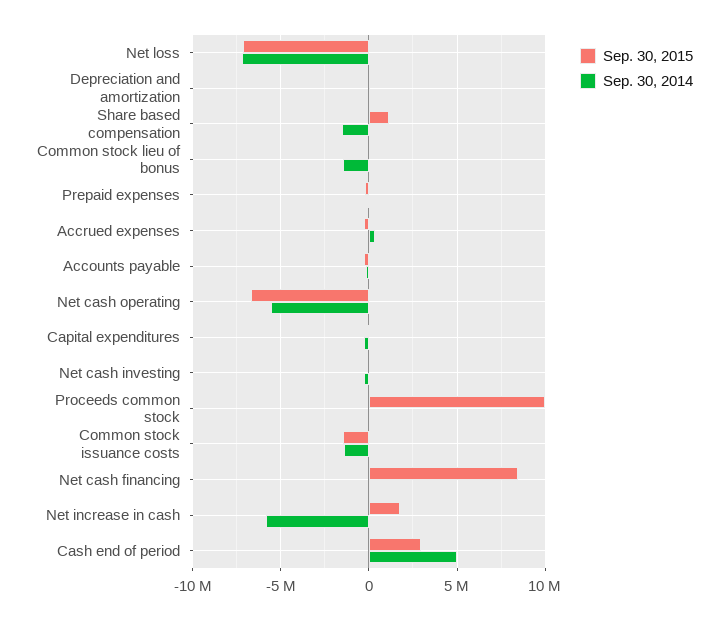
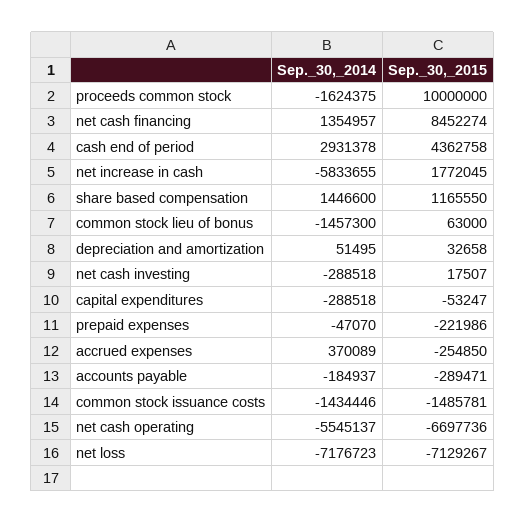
  {
    "Sep. 30, 2015": {
      "Net loss": -7129267,
      "Depreciation and amortization": 32658,
      "Share based compensation": 1165550,
      "Common stock lieu of bonus": 63000,
      "Prepaid expenses": -221986,
      "Accrued expenses": -254850,
      "Accounts payable": -289471,
      "Net cash operating": -6697736,
      "Capital expenditures": -53247,
      "Net cash investing": 17507,
      "Proceeds common stock": 10000000,
      "Common stock issuance costs": -1485781,
      "Net cash financing": 8452274,
      "Net increase in cash": 1772045,
-     "Cash end of period": 3000000
+     "Cash end of period": 4362758
    },
    "Sep. 30, 2014": {
      "Net loss": -7176723,
      "Depreciation and amortization": 51495,
-     "Share based compensation": -1500000,
+     "Share based compensation": 1446600,
      "Common stock lieu of bonus": -1457300,
      "Prepaid expenses": -47070,
      "Accrued expenses": 370089,
      "Accounts payable": -184937,
      "Net cash operating": -5545137,
      "Capital expenditures": -288518,
      "Net cash investing": -288518,
-     "Proceeds common stock": 0,
+     "Proceeds common stock": -1624375,
      "Common stock issuance costs": -1434446,
-     "Net cash financing": 0,
+     "Net cash financing": 1354957,
      "Net increase in cash": -5833655,
-     "Cash end of period": 5000000
+     "Cash end of period": 2931378
    }
  }

